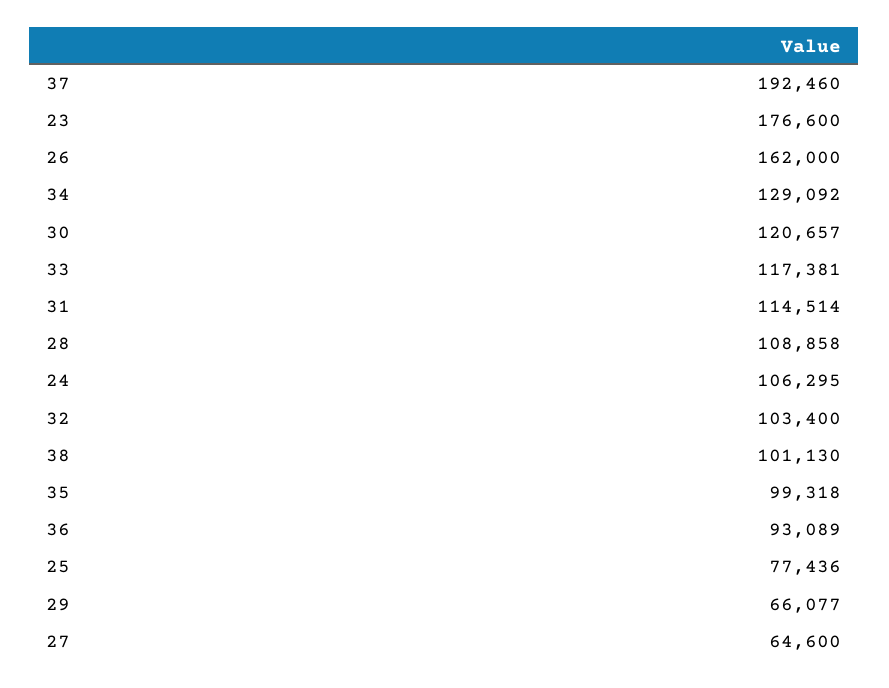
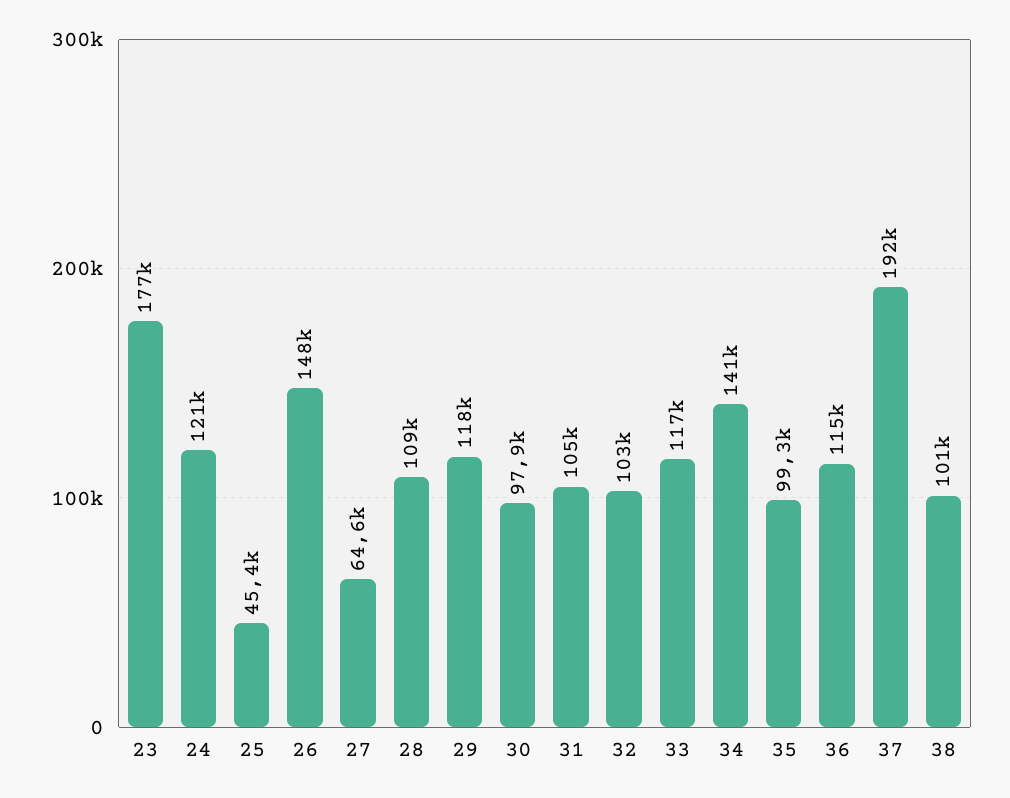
  {
    "37": 192460,
    "23": 176600,
-   "26": 162000,
+   "26": 148000,
-   "34": 129092,
+   "34": 141000,
-   "30": 120657,
+   "30": 97900,
    "33": 117381,
-   "31": 114514,
+   "31": 105000,
    "28": 108858,
-   "24": 106295,
+   "24": 121000,
    "32": 103400,
    "38": 101130,
    "35": 99318,
-   "36": 93089,
+   "36": 115000,
-   "25": 77436,
+   "25": 45400,
-   "29": 66077,
+   "29": 118000,
    "27": 64600
  }

